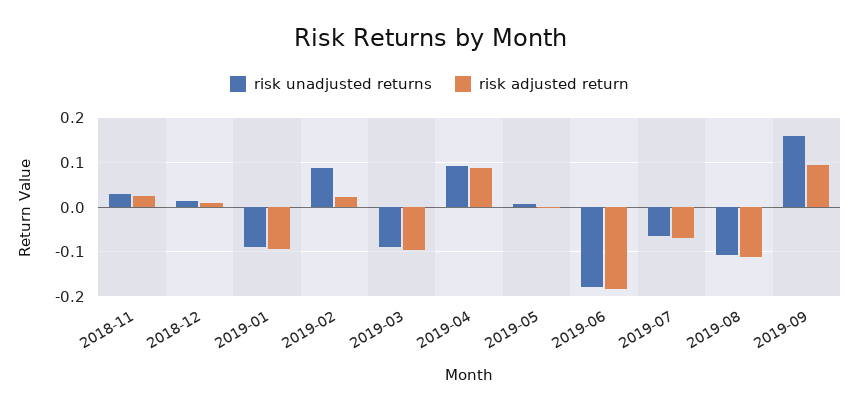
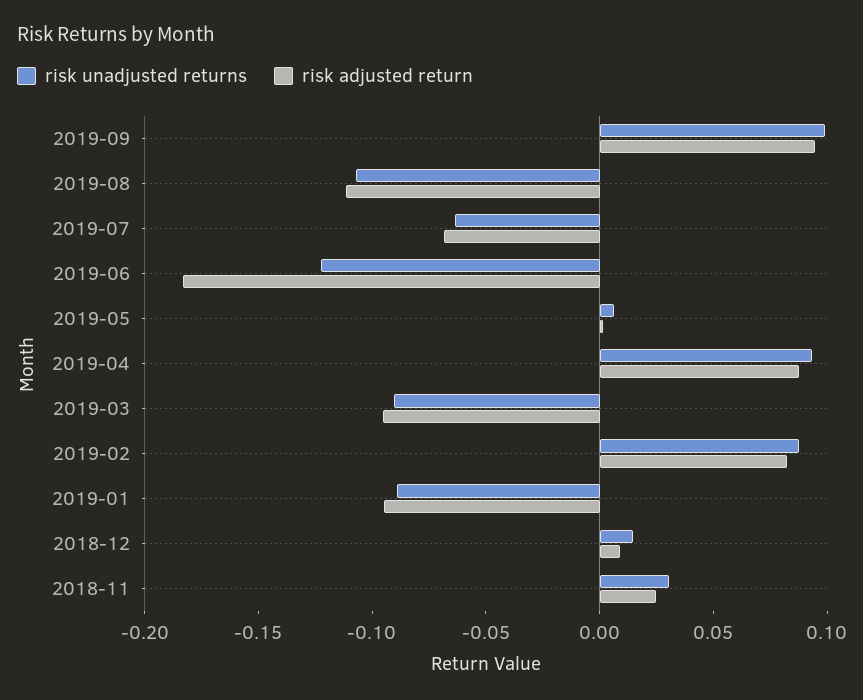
  {
    "risk unadjusted returns": {
      "2018-11": 0.03,
      "2018-12": 0.01,
      "2019-01": -0.09,
      "2019-02": 0.09,
      "2019-03": -0.09,
      "2019-04": 0.09,
      "2019-05": 0.01,
-     "2019-06": -0.18,
+     "2019-06": -0.12,
      "2019-07": -0.06,
      "2019-08": -0.11,
-     "2019-09": 0.16
+     "2019-09": 0.1
    },
    "risk adjusted return": {
      "2018-11": 0.03,
      "2018-12": 0.01,
      "2019-01": -0.09,
-     "2019-02": 0.02,
+     "2019-02": 0.08,
      "2019-03": -0.1,
      "2019-04": 0.09,
      "2019-05": 0,
      "2019-06": -0.18,
      "2019-07": -0.07,
      "2019-08": -0.11,
      "2019-09": 0.09
    }
  }

